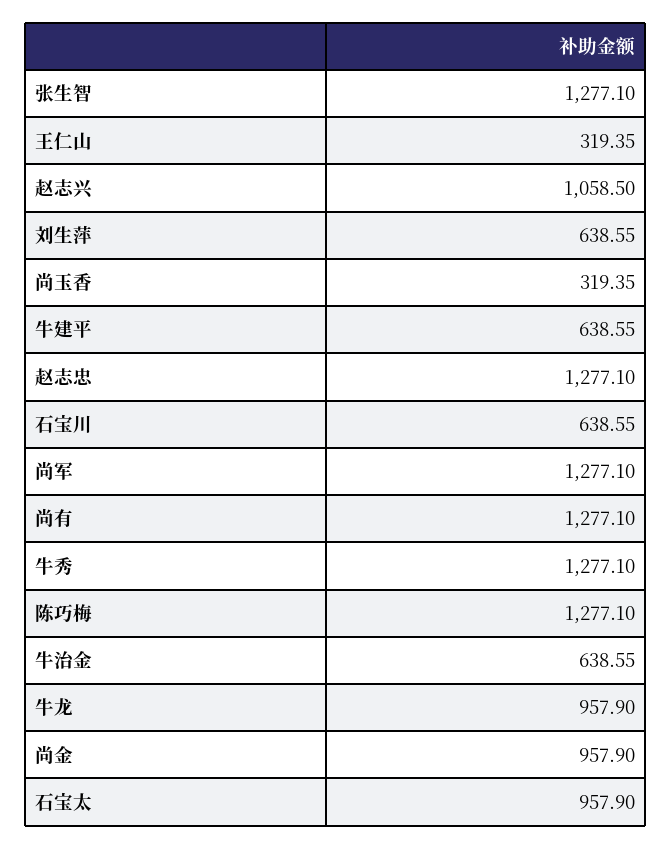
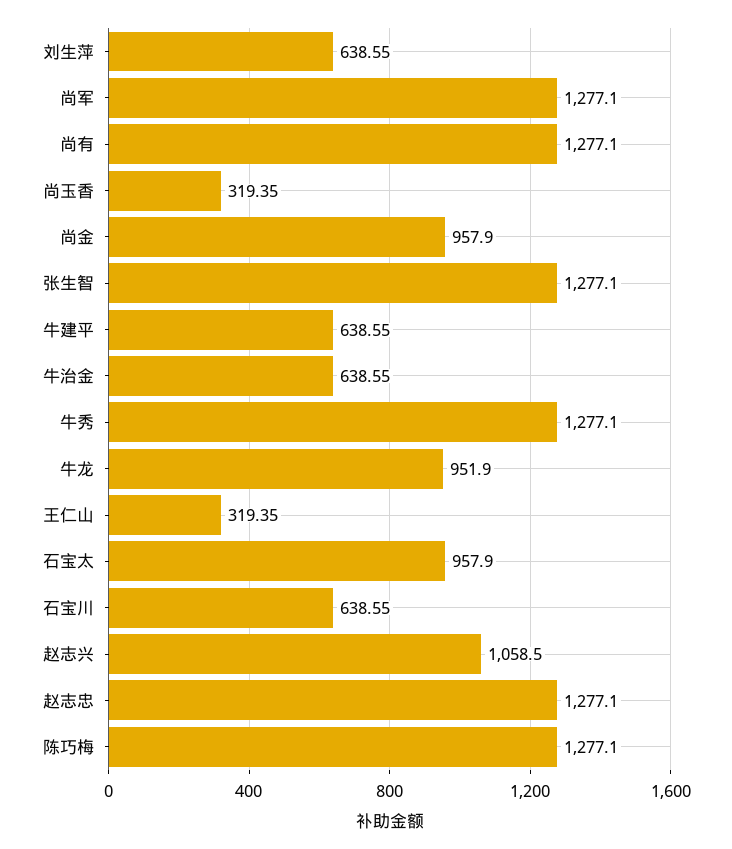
  {
    "张生智": 1277.1,
    "王仁山": 319.35,
    "赵志兴": 1058.5,
    "刘生萍": 638.55,
    "尚玉香": 319.35,
    "牛建平": 638.55,
    "赵志忠": 1277.1,
    "石宝川": 638.55,
    "尚军": 1277.1,
    "尚有": 1277.1,
    "牛秀": 1277.1,
    "陈巧梅": 1277.1,
    "牛治金": 638.55,
-   "牛龙": 957.9,
+   "牛龙": 951.9,
    "尚金": 957.9,
    "石宝太": 957.9
  }

